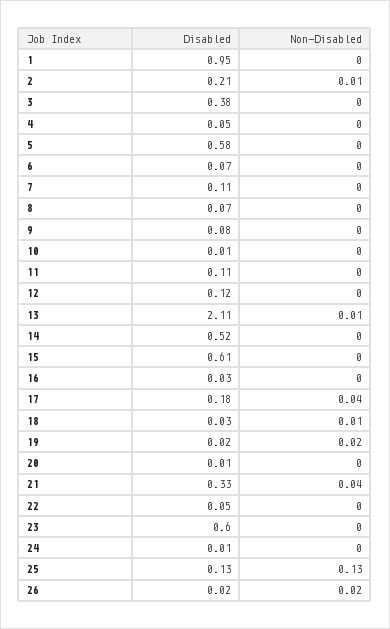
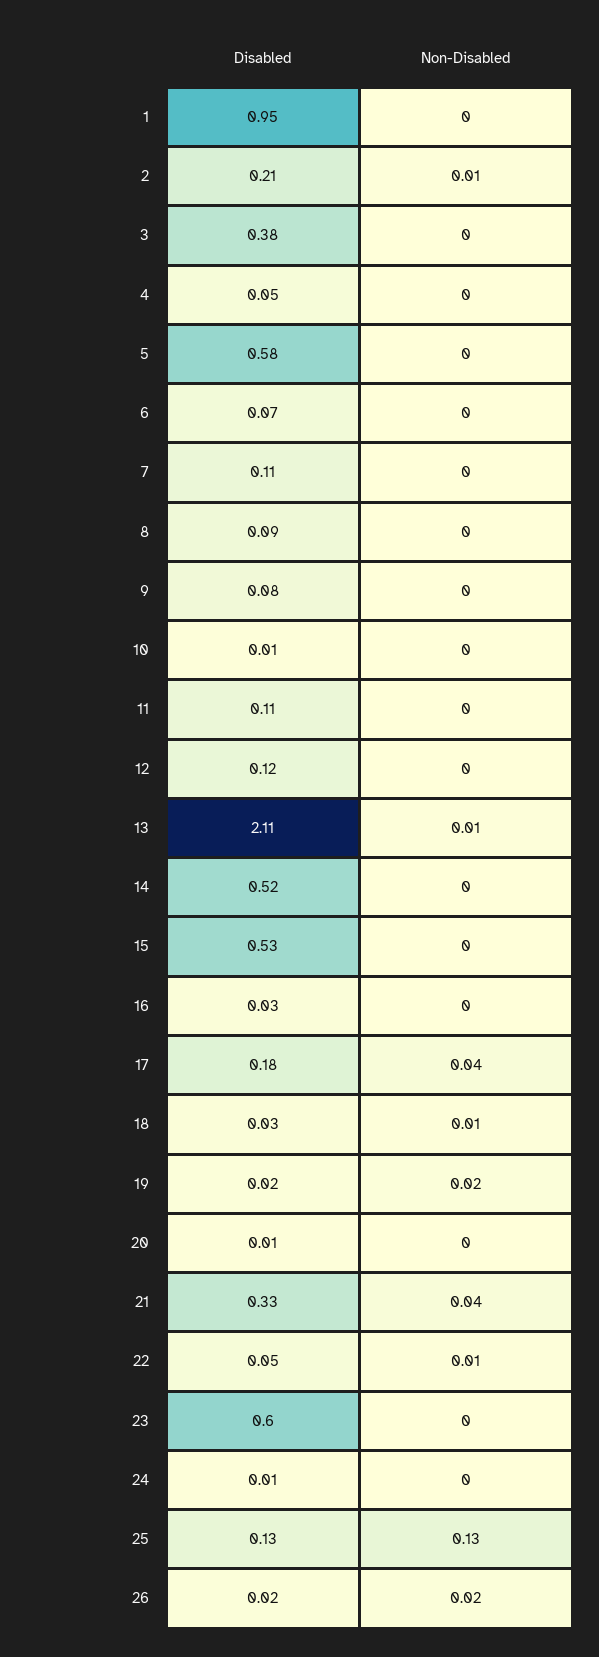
  {
    "Disabled": {
      "1": 0.95,
      "2": 0.21,
      "3": 0.38,
      "4": 0.05,
      "5": 0.58,
      "6": 0.07,
      "7": 0.11,
-     "8": 0.07,
+     "8": 0.09,
      "9": 0.08,
      "10": 0.01,
      "11": 0.11,
      "12": 0.12,
      "13": 2.11,
      "14": 0.52,
-     "15": 0.61,
+     "15": 0.53,
      "16": 0.03,
      "17": 0.18,
      "18": 0.03,
      "19": 0.02,
      "20": 0.01,
      "21": 0.33,
      "22": 0.05,
      "23": 0.6,
      "24": 0.01,
      "25": 0.13,
      "26": 0.02
    },
    "Non-Disabled": {
      "1": 0,
      "2": 0.01,
      "3": 0,
      "4": 0,
      "5": 0,
      "6": 0,
      "7": 0,
      "8": 0,
      "9": 0,
      "10": 0,
      "11": 0,
      "12": 0,
      "13": 0.01,
      "14": 0,
      "15": 0,
      "16": 0,
      "17": 0.04,
      "18": 0.01,
      "19": 0.02,
      "20": 0,
      "21": 0.04,
-     "22": 0,
+     "22": 0.01,
      "23": 0,
      "24": 0,
      "25": 0.13,
      "26": 0.02
    }
  }

